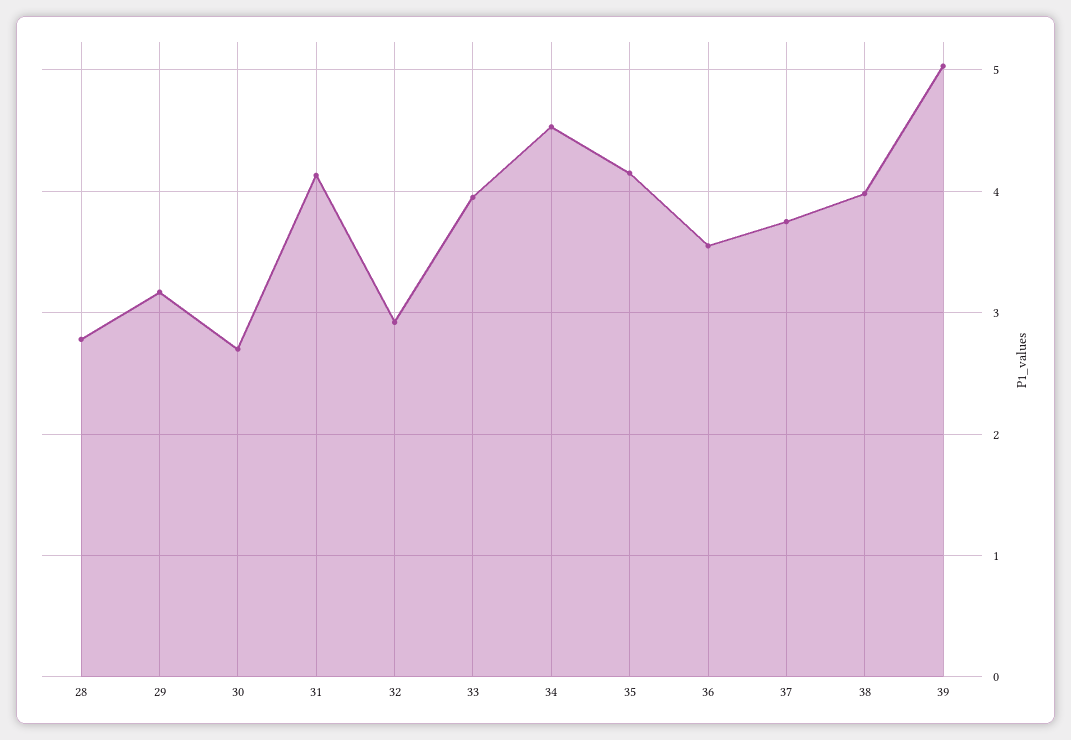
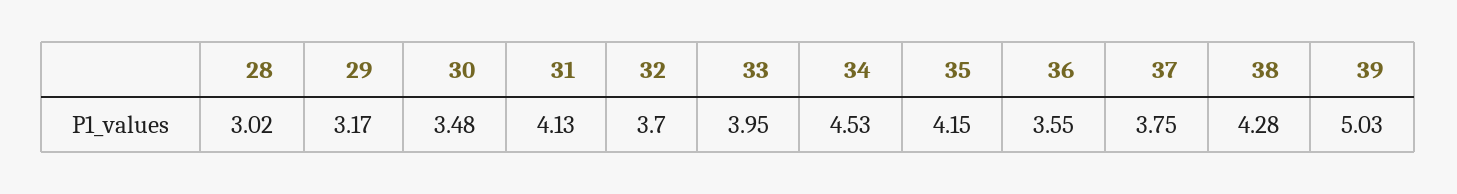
  {
-   "28": 2.8,
+   "28": 3.02,
    "29": 3.17,
-   "30": 2.7,
+   "30": 3.48,
    "31": 4.13,
-   "32": 2.9,
+   "32": 3.7,
    "33": 3.95,
    "34": 4.53,
    "35": 4.15,
    "36": 3.55,
    "37": 3.75,
-   "38": 4,
+   "38": 4.28,
    "39": 5.03
  }

